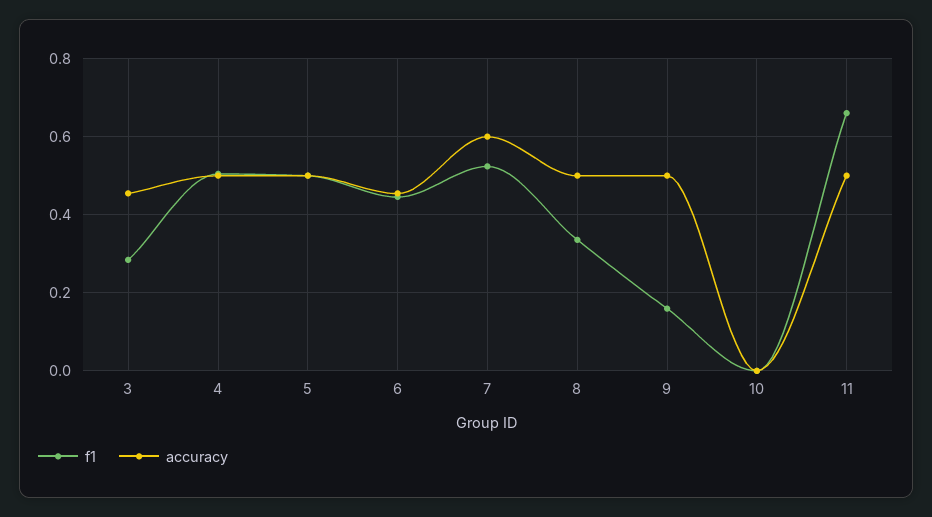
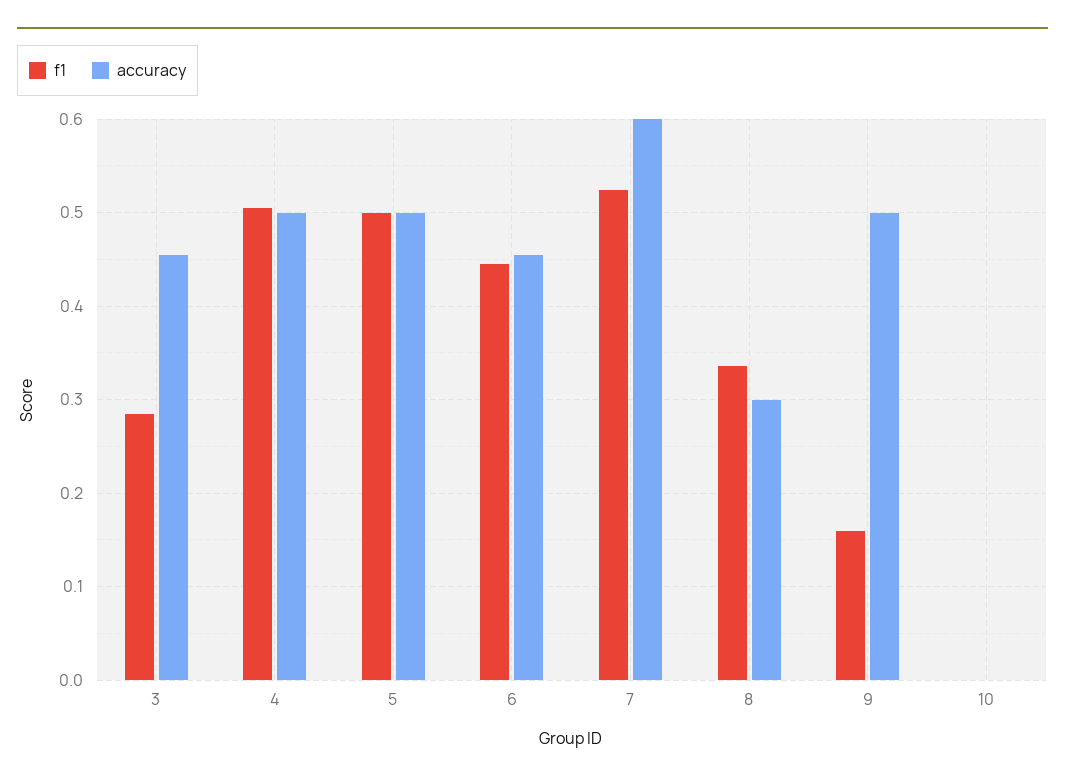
  {
    "f1": {
      "3": 0.28,
      "4": 0.5,
      "5": 0.5,
      "6": 0.45,
      "7": 0.52,
      "8": 0.34,
      "9": 0.16,
-     "10": 0,
+     "10": 0
-     "11": 0.66
    },
    "accuracy": {
      "3": 0.45,
      "4": 0.5,
      "5": 0.5,
      "6": 0.45,
      "7": 0.6,
-     "8": 0.5,
+     "8": 0.3,
      "9": 0.5,
-     "10": 0,
+     "10": 0
-     "11": 0.5
    }
  }

